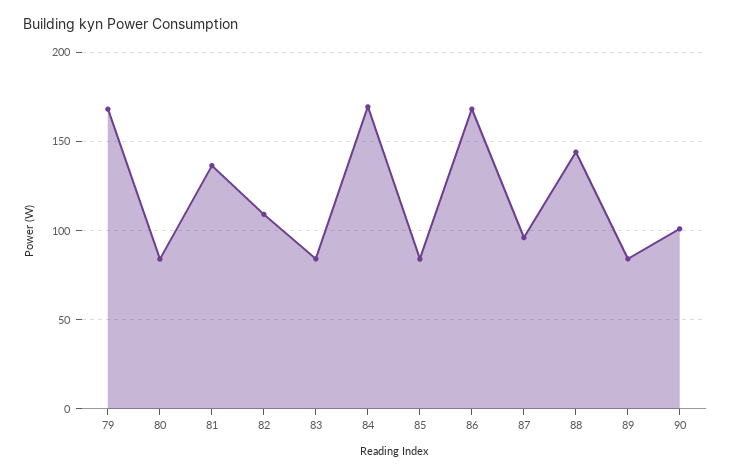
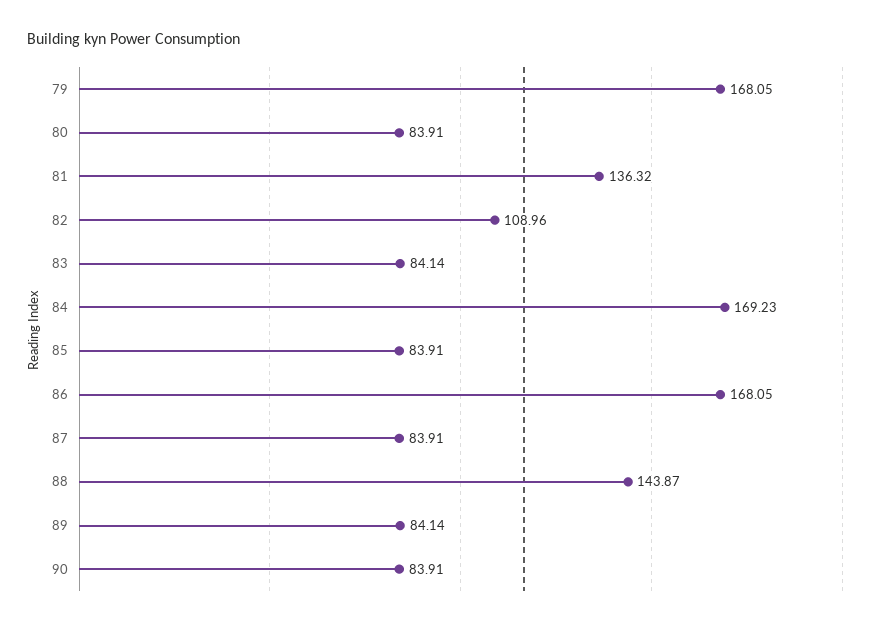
  {
    "79": 168.05,
    "80": 83.91,
    "81": 136.32,
    "82": 108.96,
    "83": 84.14,
    "84": 169.23,
    "85": 83.91,
    "86": 168.05,
-   "87": 95,
+   "87": 83.91,
    "88": 143.87,
    "89": 84.14,
-   "90": 100
+   "90": 83.91
  }

